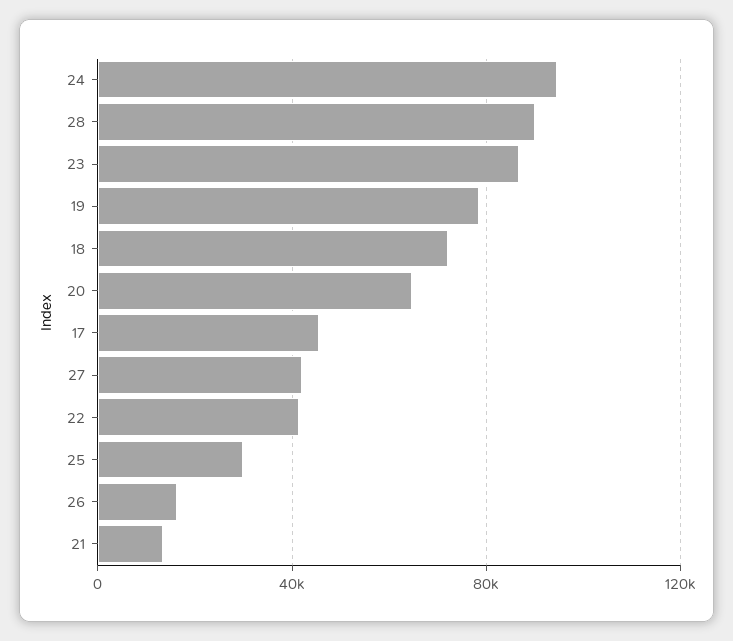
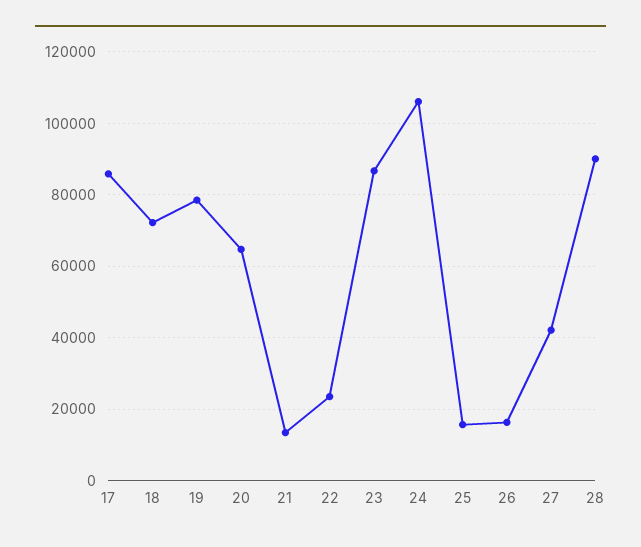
  {
-   "24": 95000,
+   "24": 106000,
    "28": 90000,
    "23": 86000,
    "19": 78000,
    "18": 72000,
    "20": 64000,
-   "17": 45000,
+   "17": 86000,
    "27": 42000,
-   "22": 40000,
+   "22": 24000,
-   "25": 30000,
+   "25": 16000,
    "26": 16000,
    "21": 14000
  }

